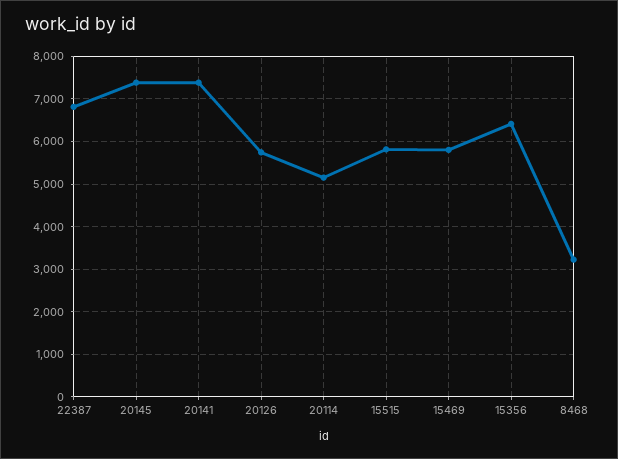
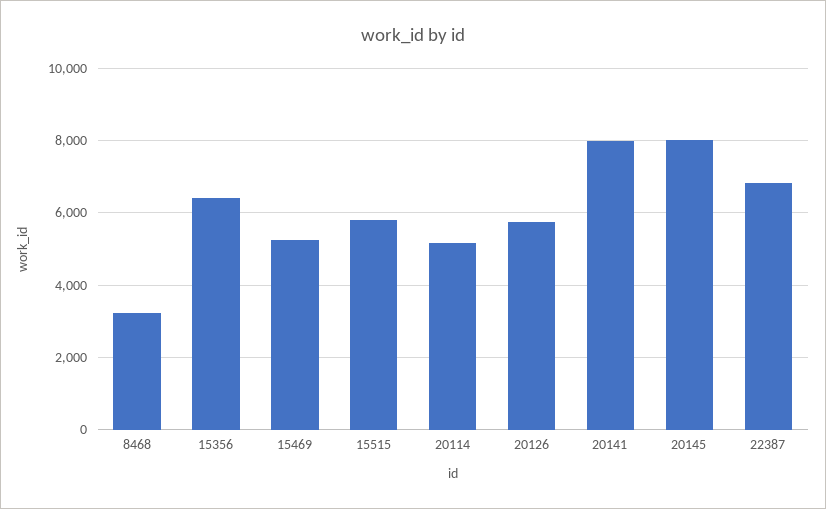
  {
    "22387": 6800,
-   "20145": 7400,
+   "20145": 8000,
-   "20141": 7400,
+   "20141": 8000,
    "20126": 5800,
    "20114": 5200,
    "15515": 5800,
-   "15469": 5800,
+   "15469": 5200,
    "15356": 6400,
    "8468": 3200
  }

